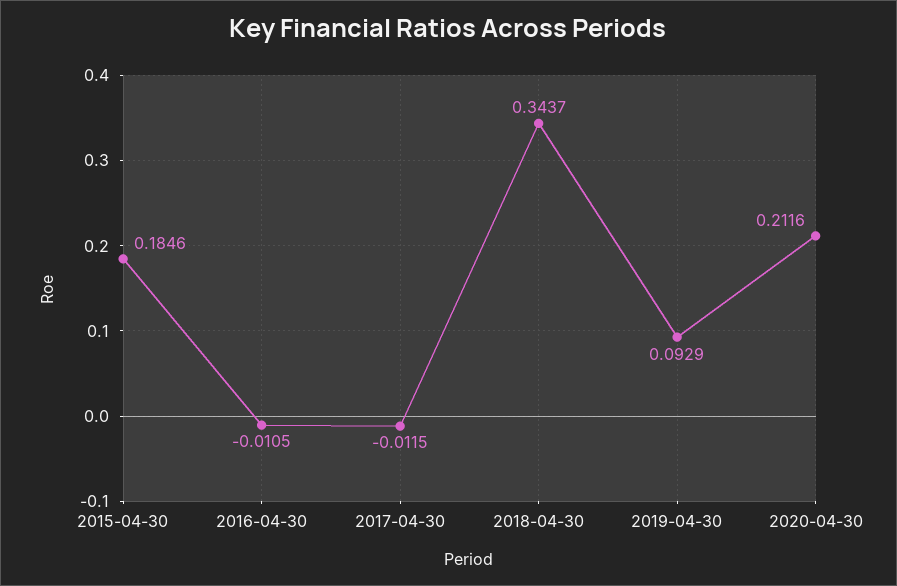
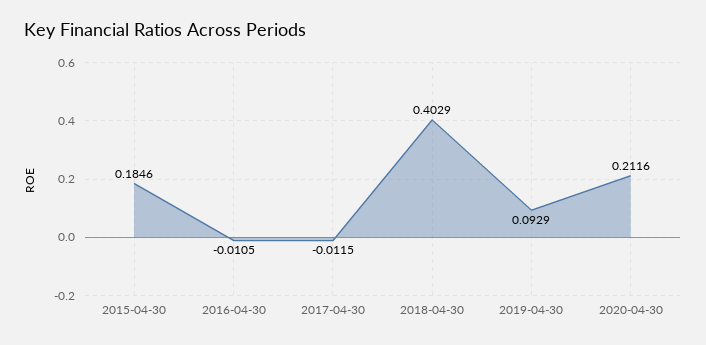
  {
    "2015-04-30": 0.1846,
    "2016-04-30": -0.0105,
    "2017-04-30": -0.0115,
-   "2018-04-30": 0.3437,
+   "2018-04-30": 0.4029,
    "2019-04-30": 0.0929,
    "2020-04-30": 0.2116
  }

